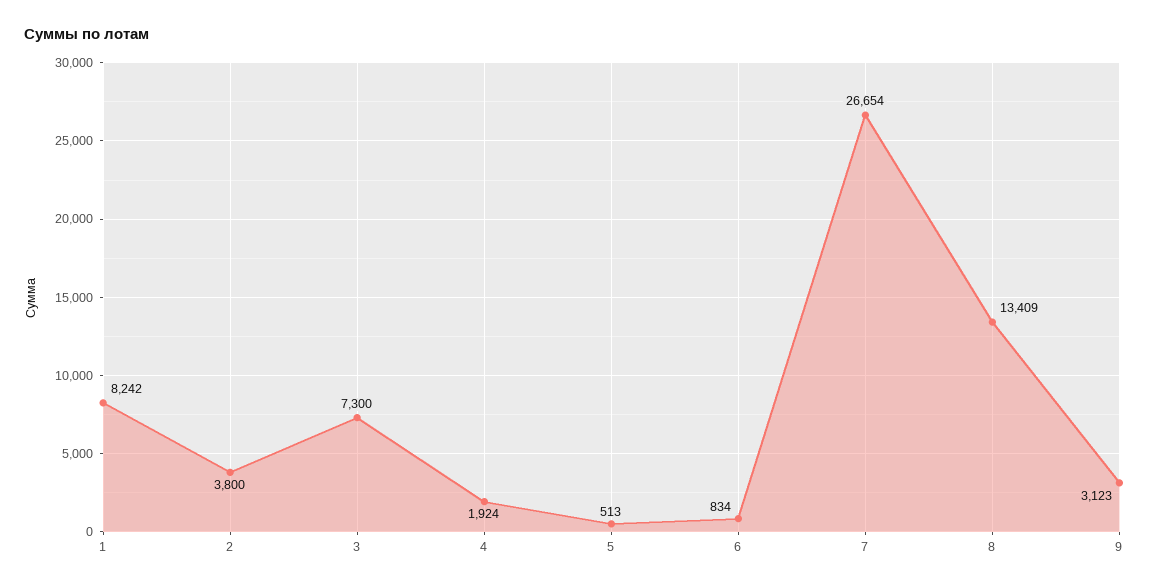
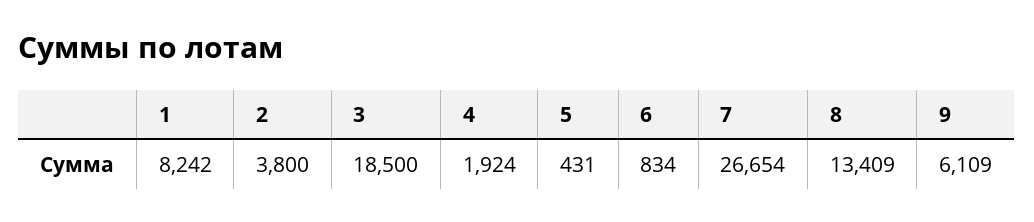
  {
    "1": 8242,
    "2": 3800,
-   "3": 7300,
+   "3": 18500,
    "4": 1924,
-   "5": 513,
+   "5": 431,
    "6": 834,
    "7": 26654,
    "8": 13409,
-   "9": 3123
+   "9": 6109
  }

